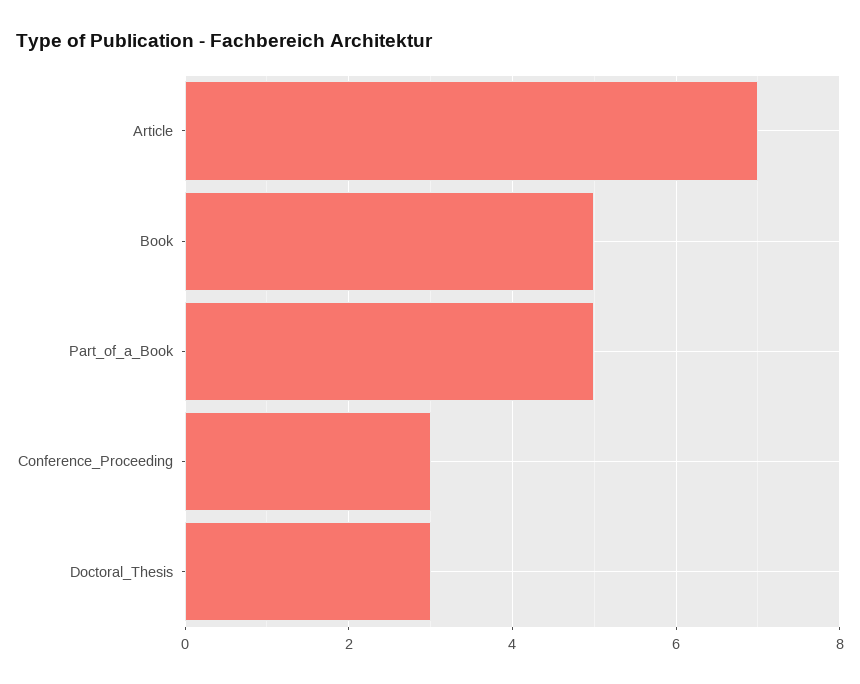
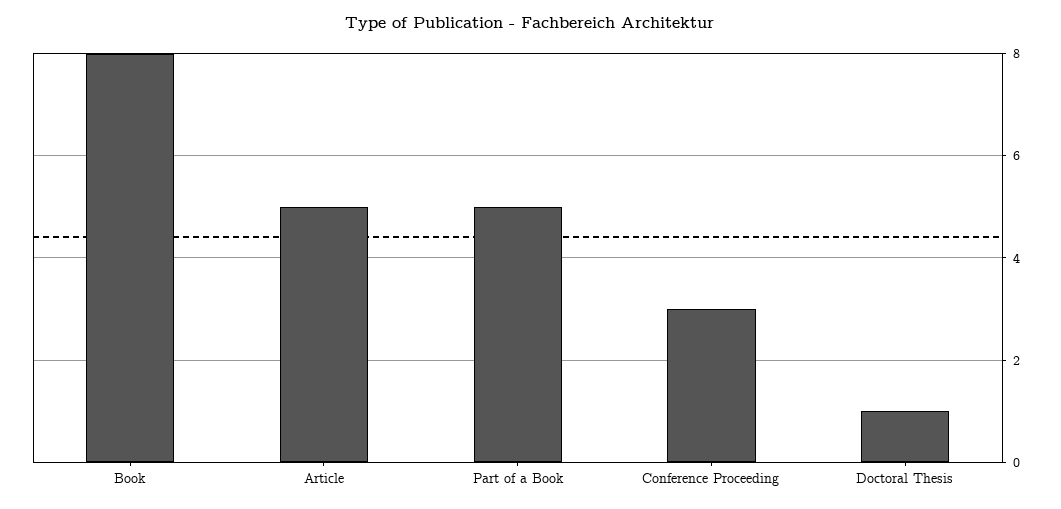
  {
-   "Article": 7,
+   "Article": 5,
-   "Book": 5,
+   "Book": 8,
    "Part_of_a_Book": 5,
    "Conference_Proceeding": 3,
-   "Doctoral_Thesis": 3
+   "Doctoral_Thesis": 1
  }

